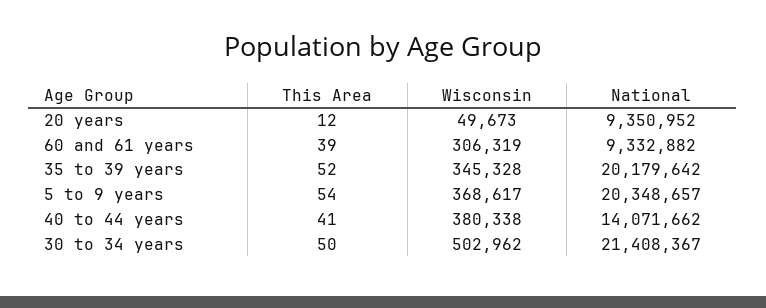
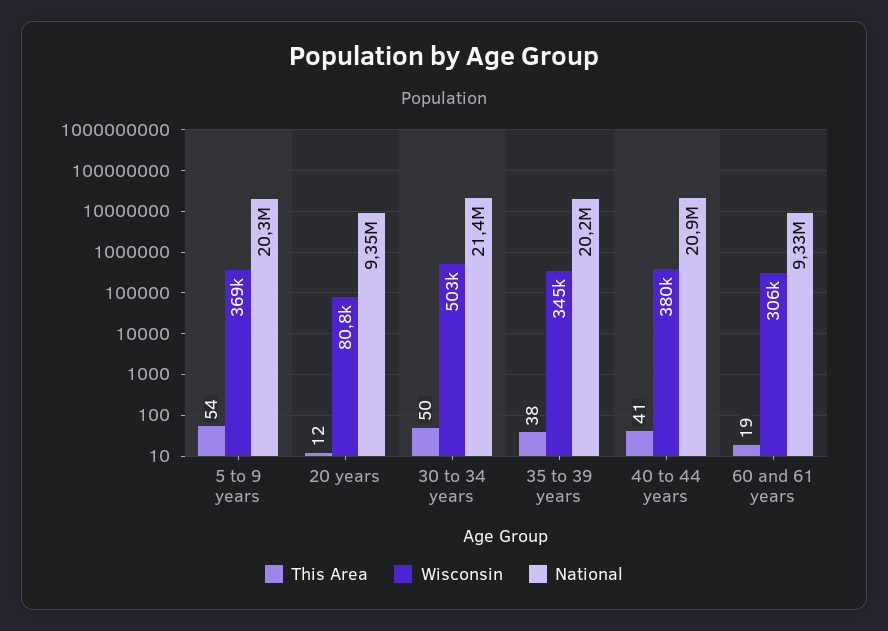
  {
    "This Area": {
      "20 years": 12,
-     "60 and 61 years": 39,
+     "60 and 61 years": 19,
-     "35 to 39 years": 52,
+     "35 to 39 years": 38,
      "5 to 9 years": 54,
      "40 to 44 years": 41,
      "30 to 34 years": 50
    },
    "Wisconsin": {
-     "20 years": 49673,
+     "20 years": 80800,
      "60 and 61 years": 306319,
      "35 to 39 years": 345328,
      "5 to 9 years": 368617,
      "40 to 44 years": 380338,
      "30 to 34 years": 502962
    },
    "National": {
      "20 years": 9350952,
      "60 and 61 years": 9332882,
      "35 to 39 years": 20179642,
      "5 to 9 years": 20348657,
-     "40 to 44 years": 14071662,
+     "40 to 44 years": 20900000,
      "30 to 34 years": 21408367
    }
  }

